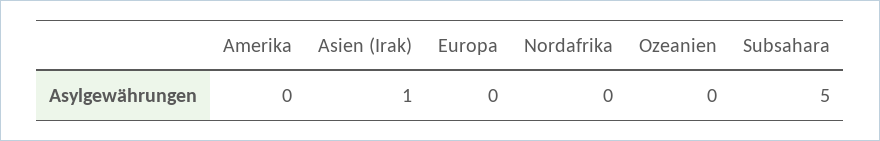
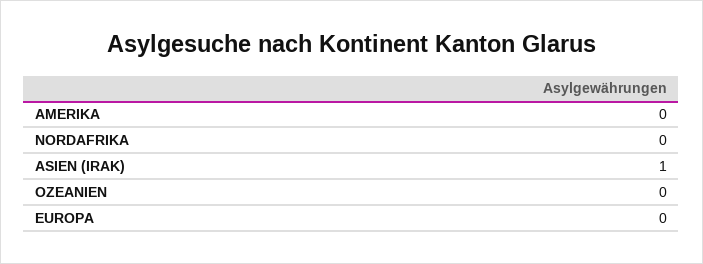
  {
    "Amerika": 0,
    "Asien (Irak)": 1,
    "Europa": 0,
    "Nordafrika": 0,
-   "Ozeanien": 0,
+   "Ozeanien": 0
-   "Subsahara": 5
  }

